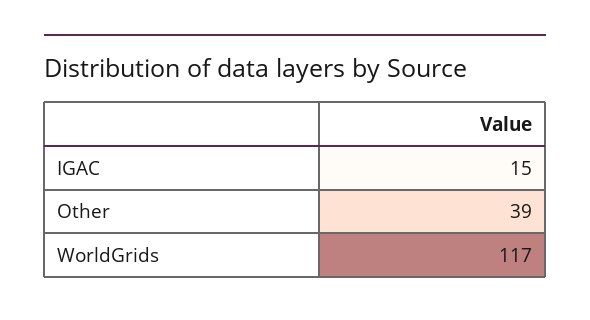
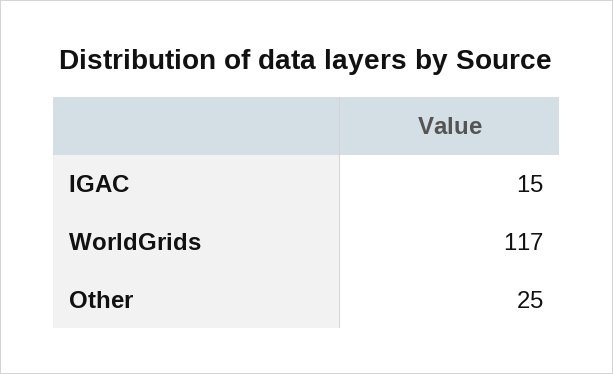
  {
    "IGAC": 15,
-   "Other": 39,
+   "Other": 25,
    "WorldGrids": 117
  }

